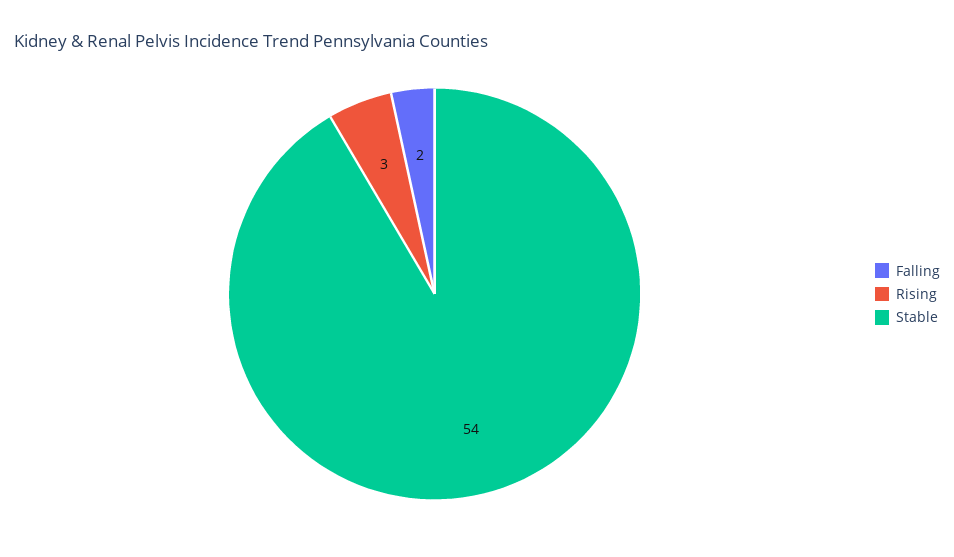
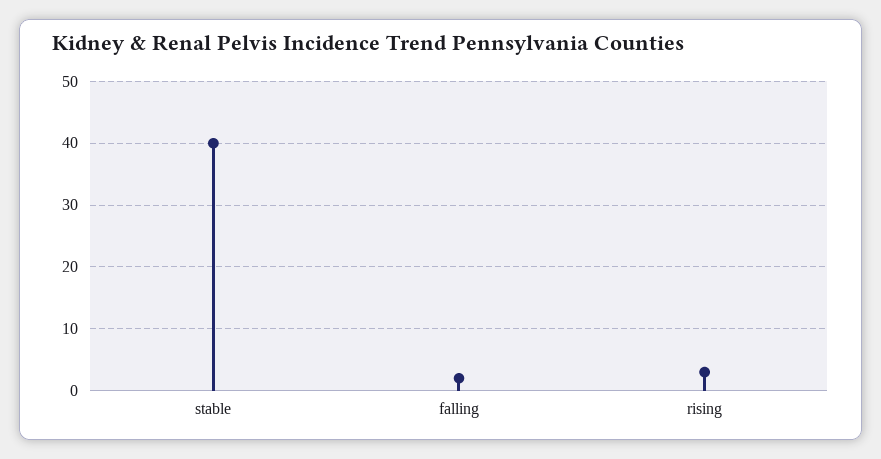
  {
    "Falling": 2,
    "Rising": 3,
-   "Stable": 54
+   "Stable": 40
  }

